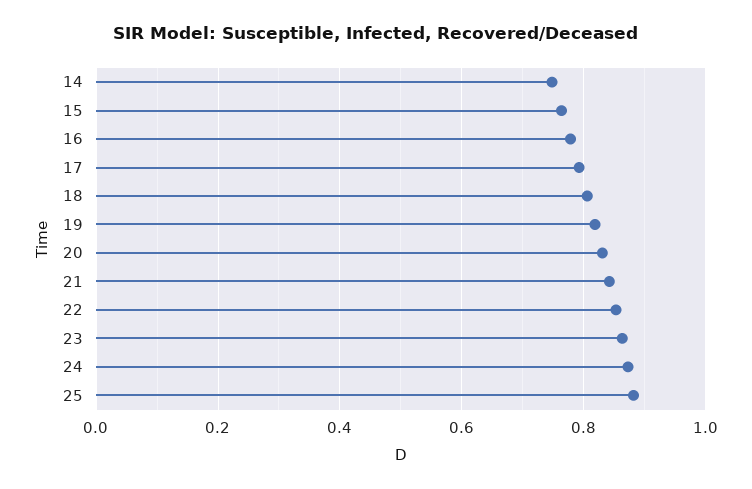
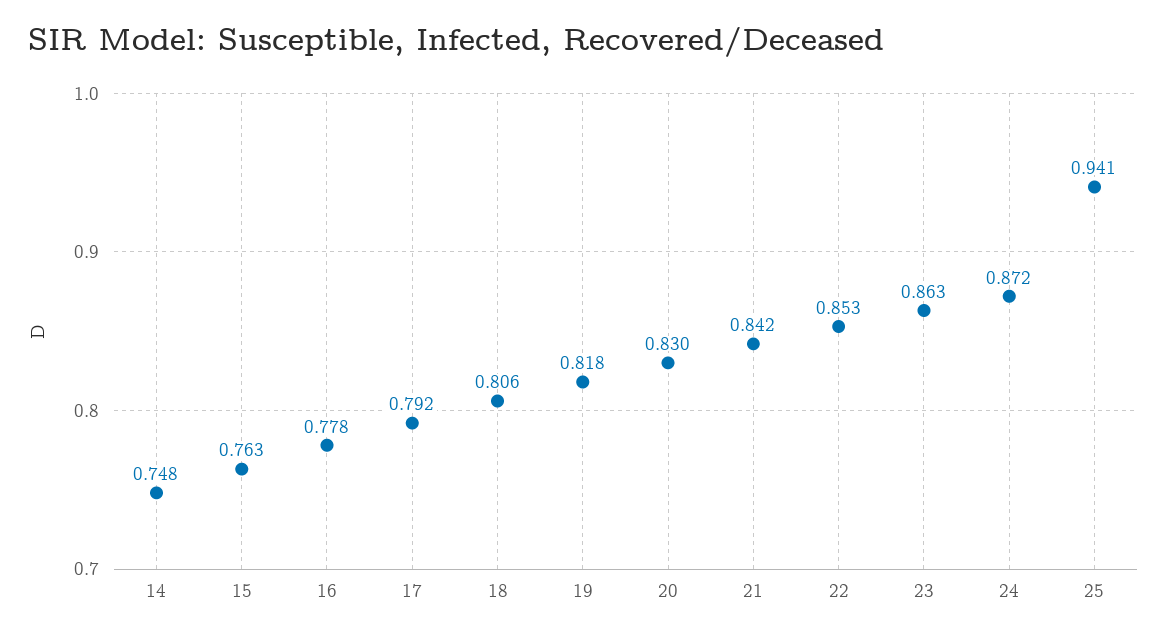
  {
    "14": 0.748,
    "15": 0.763,
    "16": 0.778,
    "17": 0.792,
    "18": 0.806,
    "19": 0.818,
    "20": 0.83,
    "21": 0.842,
    "22": 0.853,
    "23": 0.863,
    "24": 0.872,
-   "25": 0.88
+   "25": 0.941
  }

